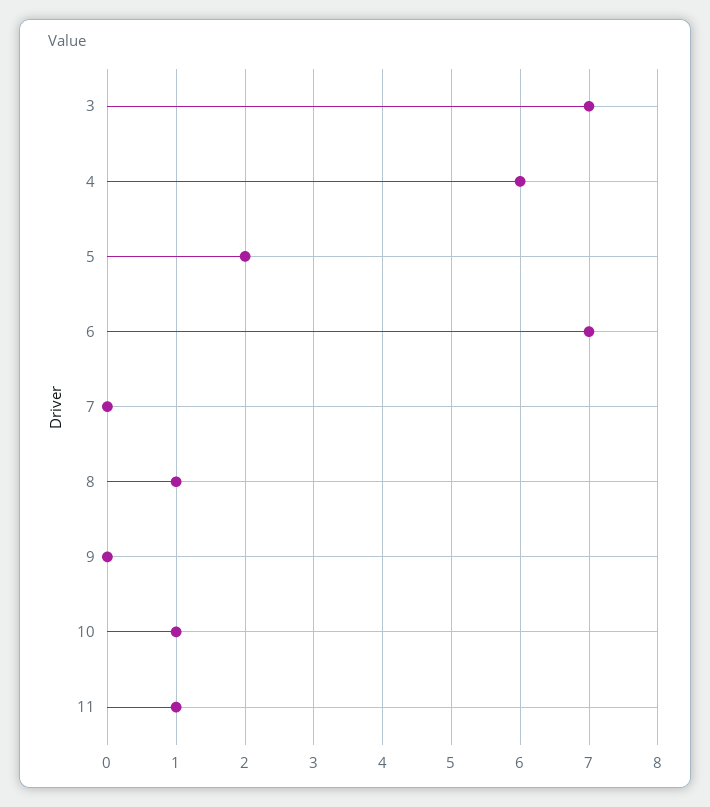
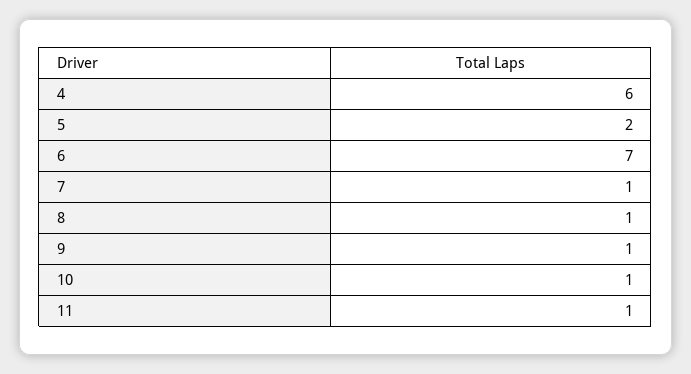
  {
-   "3": 7,
    "4": 6,
    "5": 2,
    "6": 7,
-   "7": 0,
+   "7": 1,
    "8": 1,
-   "9": 0,
+   "9": 1,
    "10": 1,
    "11": 1
  }

